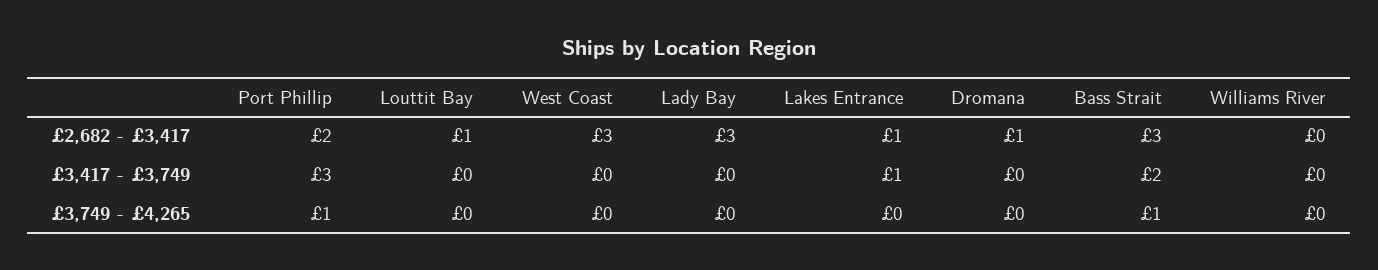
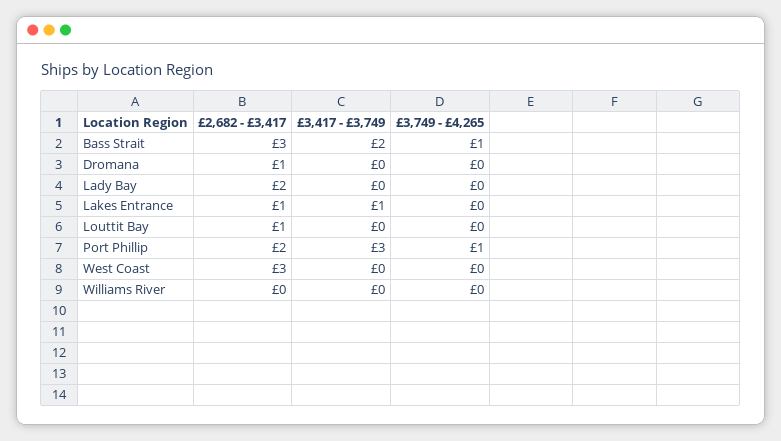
  {
    "Port Phillip": {
      "£2,682 - £3,417": 2,
      "£3,417 - £3,749": 3,
      "£3,749 - £4,265": 1
    },
    "Louttit Bay": {
      "£2,682 - £3,417": 1,
      "£3,417 - £3,749": 0,
      "£3,749 - £4,265": 0
    },
    "West Coast": {
      "£2,682 - £3,417": 3,
      "£3,417 - £3,749": 0,
      "£3,749 - £4,265": 0
    },
    "Lady Bay": {
-     "£2,682 - £3,417": 3,
+     "£2,682 - £3,417": 2,
      "£3,417 - £3,749": 0,
      "£3,749 - £4,265": 0
    },
    "Lakes Entrance": {
      "£2,682 - £3,417": 1,
      "£3,417 - £3,749": 1,
      "£3,749 - £4,265": 0
    },
    "Dromana": {
      "£2,682 - £3,417": 1,
      "£3,417 - £3,749": 0,
      "£3,749 - £4,265": 0
    },
    "Bass Strait": {
      "£2,682 - £3,417": 3,
      "£3,417 - £3,749": 2,
      "£3,749 - £4,265": 1
    },
    "Williams River": {
      "£2,682 - £3,417": 0,
      "£3,417 - £3,749": 0,
      "£3,749 - £4,265": 0
    }
  }

